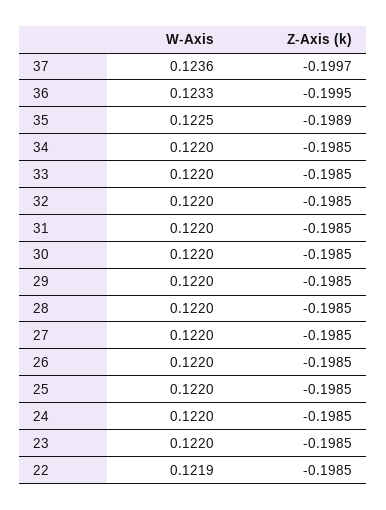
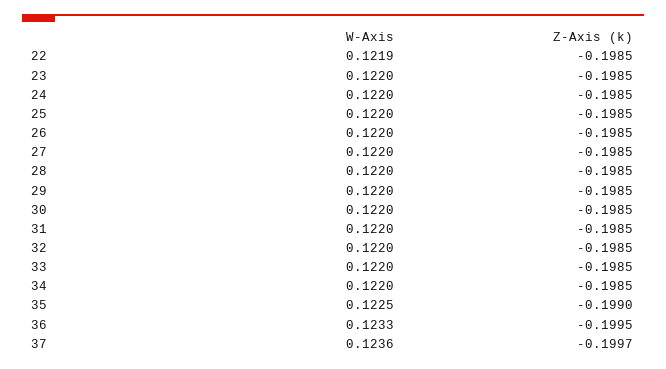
  {
    "W-Axis": {
      "37": 0.1236,
      "36": 0.1233,
      "35": 0.1225,
      "34": 0.122,
      "33": 0.122,
      "32": 0.122,
      "31": 0.122,
      "30": 0.122,
      "29": 0.122,
      "28": 0.122,
      "27": 0.122,
      "26": 0.122,
      "25": 0.122,
      "24": 0.122,
      "23": 0.122,
      "22": 0.1219
    },
    "Z-Axis (k)": {
      "37": -0.1997,
      "36": -0.1995,
-     "35": -0.1989,
+     "35": -0.199,
      "34": -0.1985,
      "33": -0.1985,
      "32": -0.1985,
      "31": -0.1985,
      "30": -0.1985,
      "29": -0.1985,
      "28": -0.1985,
      "27": -0.1985,
      "26": -0.1985,
      "25": -0.1985,
      "24": -0.1985,
      "23": -0.1985,
      "22": -0.1985
    }
  }

